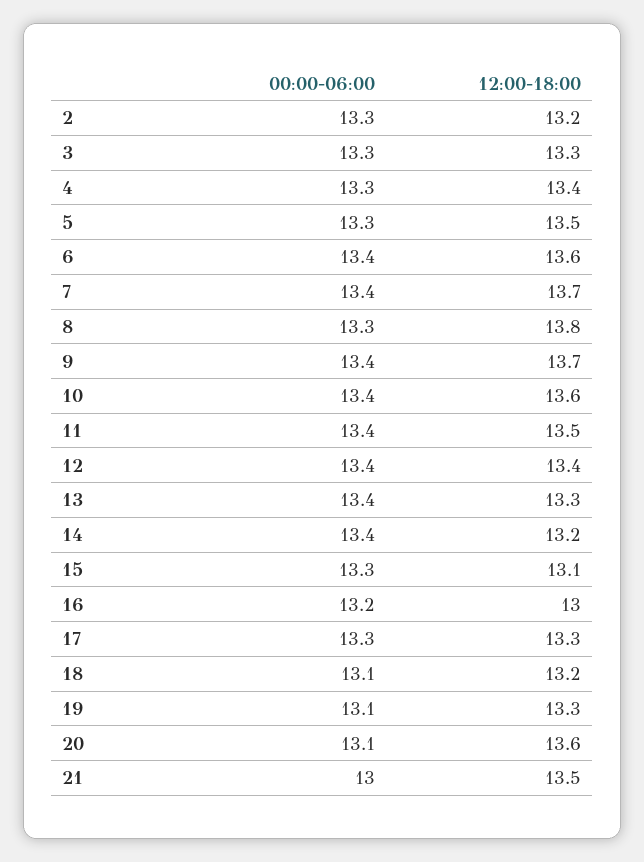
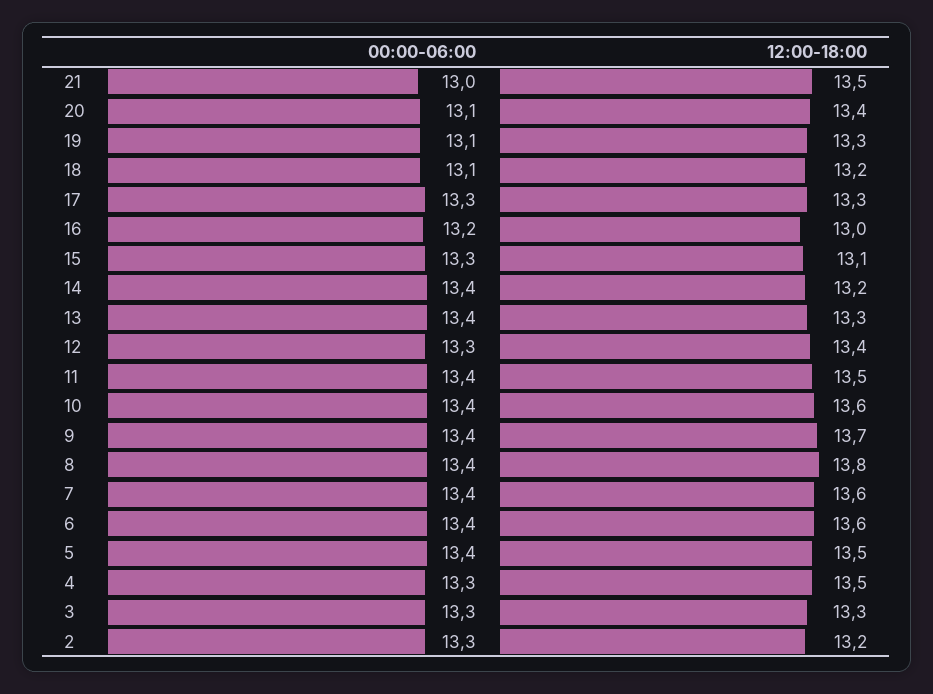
  {
    "00:00-06:00": {
      "2": 13.3,
      "3": 13.3,
      "4": 13.3,
-     "5": 13.3,
+     "5": 13.4,
      "6": 13.4,
      "7": 13.4,
-     "8": 13.3,
+     "8": 13.4,
      "9": 13.4,
      "10": 13.4,
      "11": 13.4,
-     "12": 13.4,
+     "12": 13.3,
      "13": 13.4,
      "14": 13.4,
      "15": 13.3,
      "16": 13.2,
      "17": 13.3,
      "18": 13.1,
      "19": 13.1,
      "20": 13.1,
      "21": 13
    },
    "12:00-18:00": {
      "2": 13.2,
      "3": 13.3,
-     "4": 13.4,
+     "4": 13.5,
      "5": 13.5,
      "6": 13.6,
-     "7": 13.7,
+     "7": 13.6,
      "8": 13.8,
      "9": 13.7,
      "10": 13.6,
      "11": 13.5,
      "12": 13.4,
      "13": 13.3,
      "14": 13.2,
      "15": 13.1,
      "16": 13,
      "17": 13.3,
      "18": 13.2,
      "19": 13.3,
-     "20": 13.6,
+     "20": 13.4,
      "21": 13.5
    }
  }

